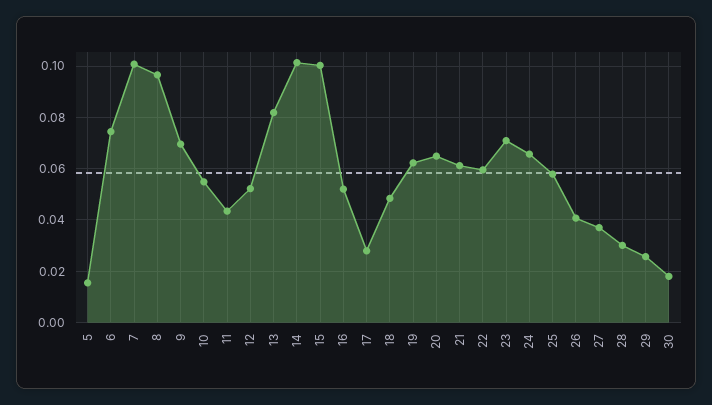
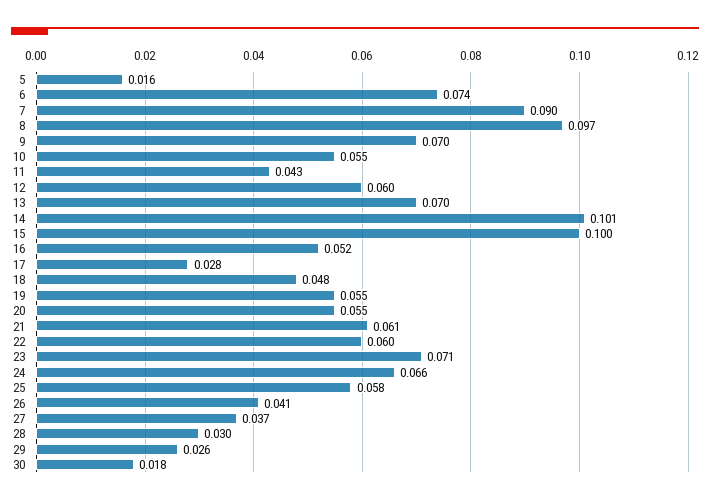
  {
    "5": 0.016,
    "6": 0.074,
-   "7": 0.1,
+   "7": 0.09,
    "8": 0.097,
    "9": 0.07,
    "10": 0.055,
    "11": 0.043,
-   "12": 0.0525,
+   "12": 0.06,
-   "13": 0.0825,
+   "13": 0.07,
    "14": 0.101,
    "15": 0.1,
    "16": 0.052,
    "17": 0.028,
    "18": 0.048,
-   "19": 0.0625,
+   "19": 0.055,
-   "20": 0.065,
+   "20": 0.055,
    "21": 0.061,
    "22": 0.06,
    "23": 0.071,
    "24": 0.066,
    "25": 0.058,
    "26": 0.041,
    "27": 0.037,
    "28": 0.03,
    "29": 0.026,
    "30": 0.018
  }

